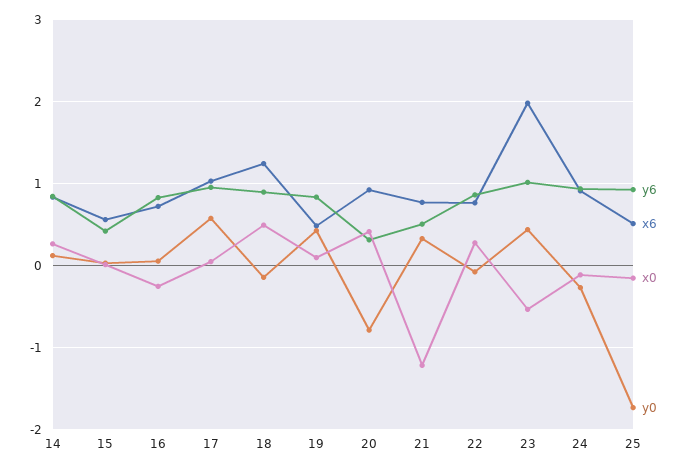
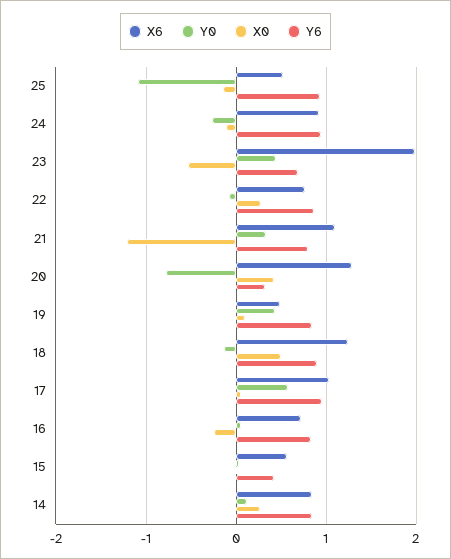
  {
    "y6": {
      "14": 0.8,
      "15": 0.4,
      "16": 0.8,
      "17": 1,
      "18": 0.9,
      "19": 0.8,
      "20": 0.3,
-     "21": 0.5,
+     "21": 0.8,
      "22": 0.9,
-     "23": 1,
+     "23": 0.7,
      "24": 0.9,
      "25": 0.9
    },
    "x6": {
      "14": 0.8,
      "15": 0.6,
      "16": 0.7,
      "17": 1,
      "18": 1.2,
      "19": 0.5,
-     "20": 0.9,
+     "20": 1.3,
-     "21": 0.8,
+     "21": 1.1,
      "22": 0.8,
      "23": 2,
      "24": 0.9,
      "25": 0.5
    },
    "x0": {
      "14": 0.3,
      "15": 0,
      "16": -0.2,
      "17": 0.1,
      "18": 0.5,
      "19": 0.1,
      "20": 0.4,
      "21": -1.2,
      "22": 0.3,
      "23": -0.5,
      "24": -0.1,
      "25": -0.1
    },
    "y0": {
      "14": 0.1,
      "15": 0,
      "16": 0.1,
      "17": 0.6,
      "18": -0.1,
      "19": 0.4,
      "20": -0.8,
      "21": 0.3,
      "22": -0.1,
      "23": 0.4,
      "24": -0.3,
-     "25": -1.7
+     "25": -1.1
    }
  }

